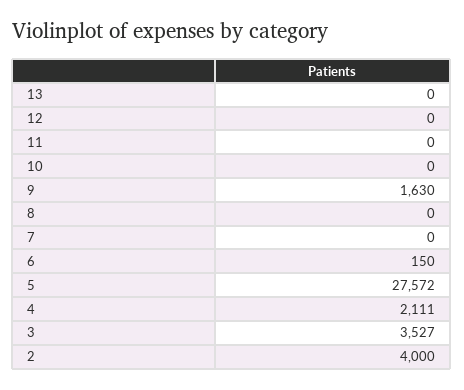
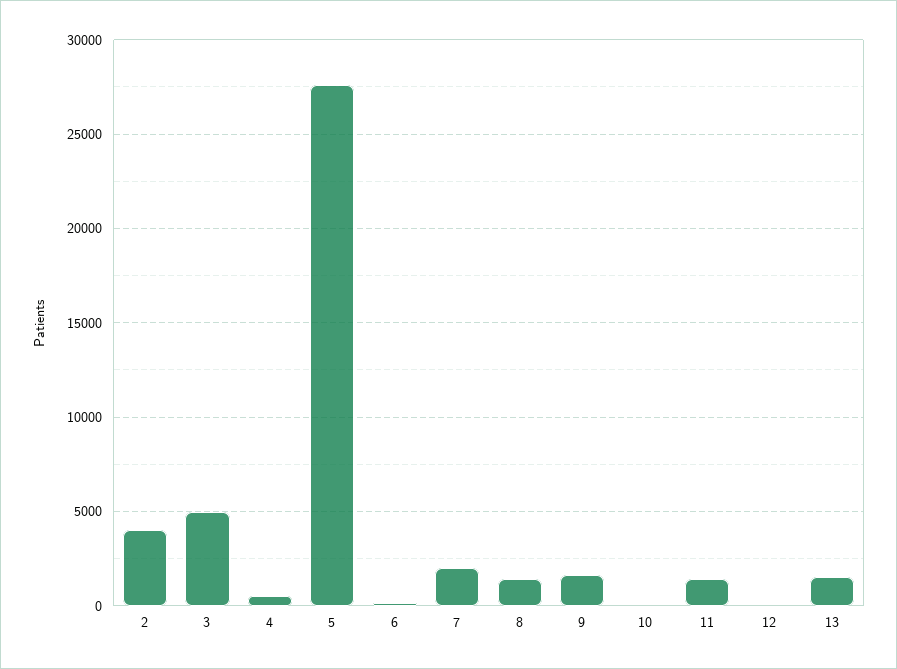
  {
-   "13": 0,
+   "13": 1500,
    "12": 0,
-   "11": 0,
+   "11": 1500,
    "10": 0,
    "9": 1630,
-   "8": 0,
+   "8": 1500,
-   "7": 0,
+   "7": 2000,
    "6": 150,
    "5": 27572,
-   "4": 2111,
+   "4": 500,
-   "3": 3527,
+   "3": 5000,
    "2": 4000
  }

